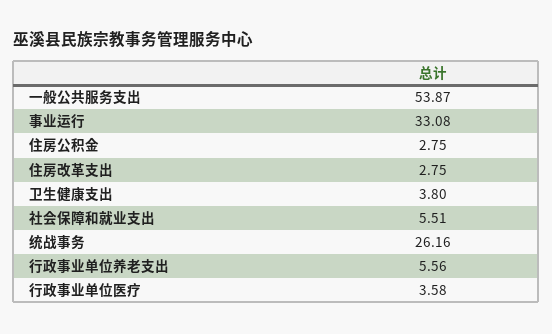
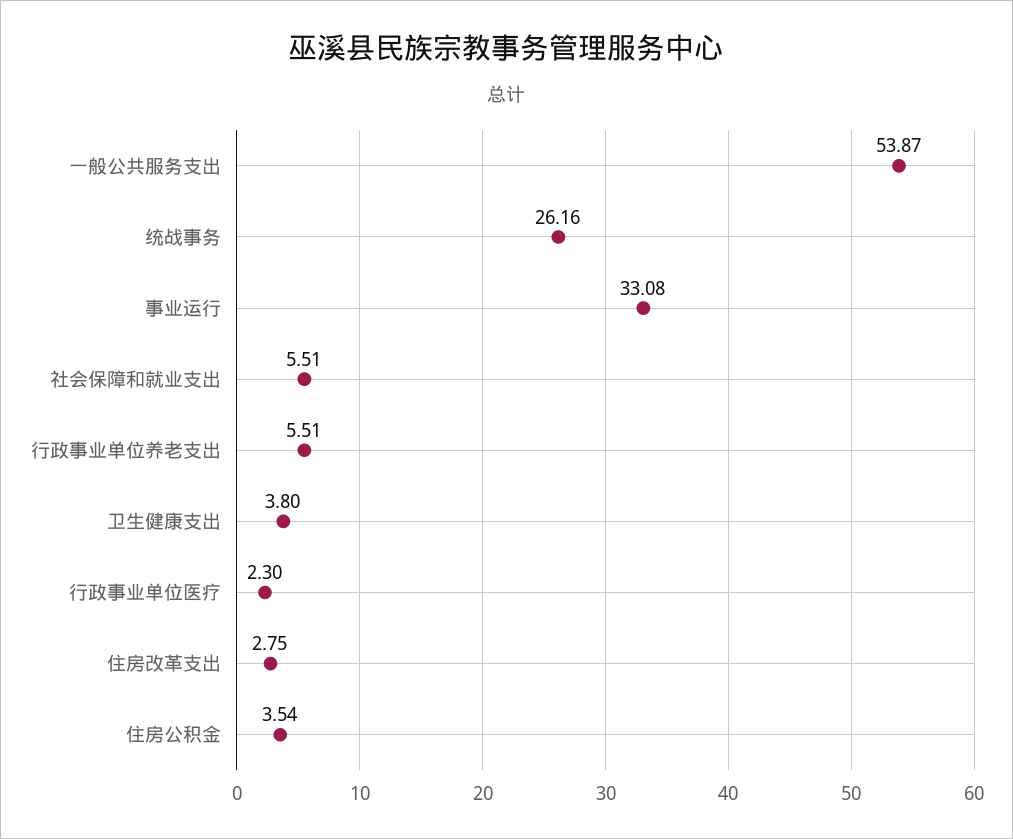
  {
    "一般公共服务支出": 53.87,
    "事业运行": 33.08,
-   "住房公积金": 2.75,
+   "住房公积金": 3.54,
    "住房改革支出": 2.75,
    "卫生健康支出": 3.8,
    "社会保障和就业支出": 5.51,
    "统战事务": 26.16,
-   "行政事业单位养老支出": 5.56,
+   "行政事业单位养老支出": 5.51,
-   "行政事业单位医疗": 3.58
+   "行政事业单位医疗": 2.3
  }

